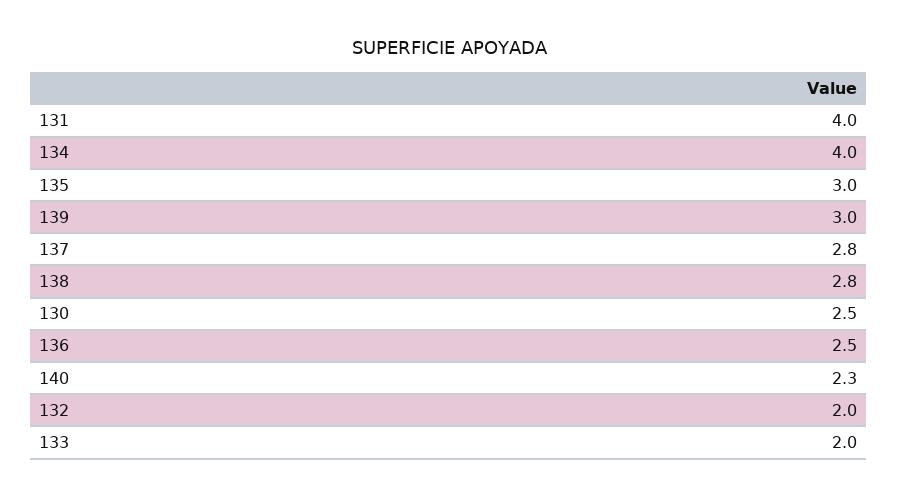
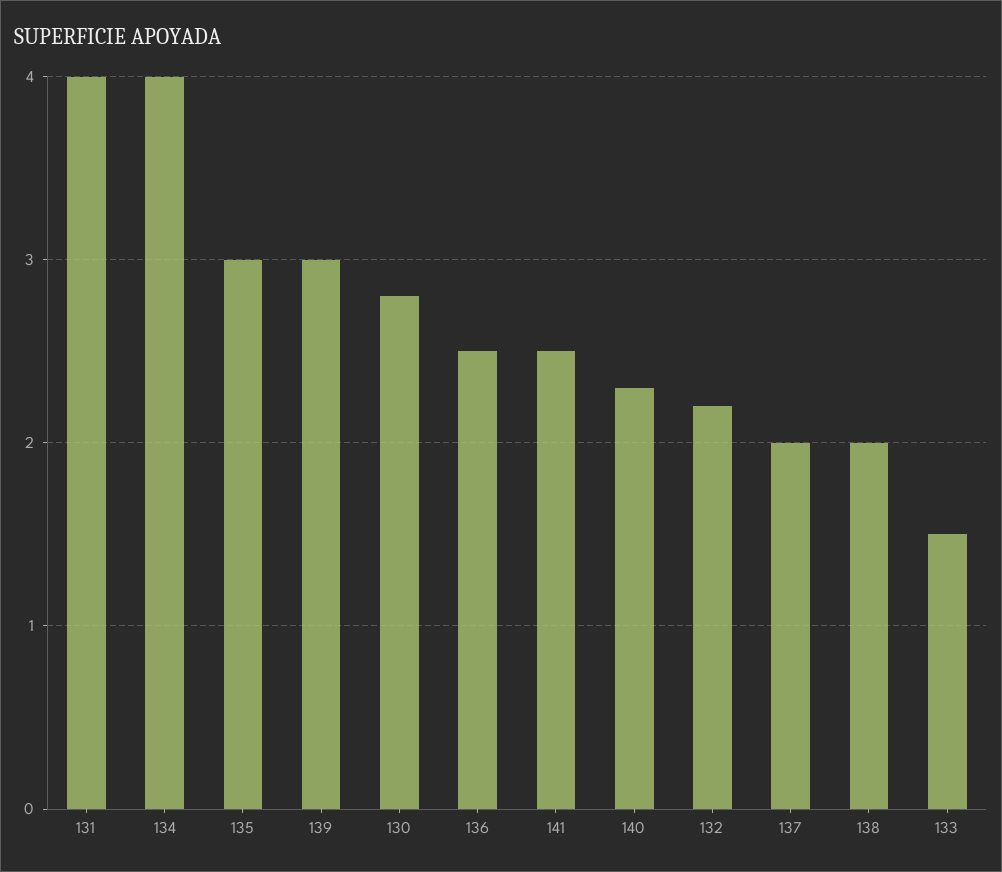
  {
    "131": 4,
    "134": 4,
    "135": 3,
    "139": 3,
-   "137": 2.8,
+   "137": 2,
-   "138": 2.8,
+   "138": 2,
-   "130": 2.5,
+   "130": 2.8,
    "136": 2.5,
    "140": 2.3,
-   "132": 2,
+   "132": 2.2,
-   "133": 2
+   "133": 1.5,
+   "141": 2.5
  }

